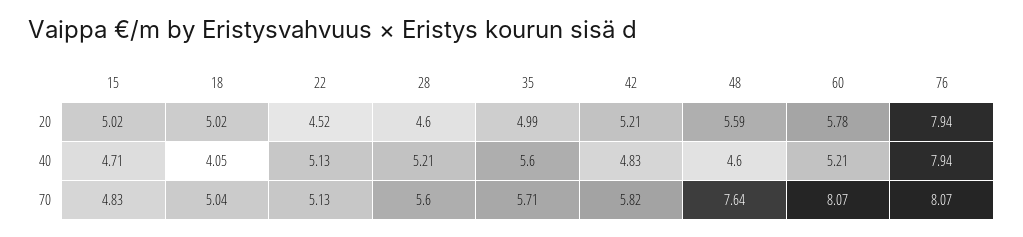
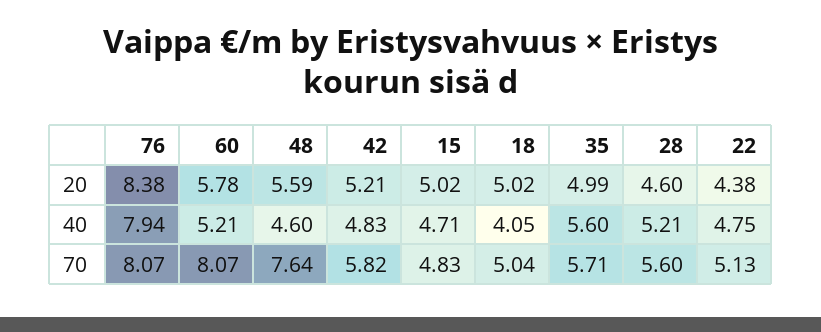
  {
    "15": {
      "20": 5.02,
      "40": 4.71,
      "70": 4.83
    },
    "18": {
      "20": 5.02,
      "40": 4.05,
      "70": 5.04
    },
    "22": {
-     "20": 4.52,
+     "20": 4.38,
-     "40": 5.13,
+     "40": 4.75,
      "70": 5.13
    },
    "28": {
      "20": 4.6,
      "40": 5.21,
      "70": 5.6
    },
    "35": {
      "20": 4.99,
      "40": 5.6,
      "70": 5.71
    },
    "42": {
      "20": 5.21,
      "40": 4.83,
      "70": 5.82
    },
    "48": {
      "20": 5.59,
      "40": 4.6,
      "70": 7.64
    },
    "60": {
      "20": 5.78,
      "40": 5.21,
      "70": 8.07
    },
    "76": {
-     "20": 7.94,
+     "20": 8.38,
      "40": 7.94,
      "70": 8.07
    }
  }

